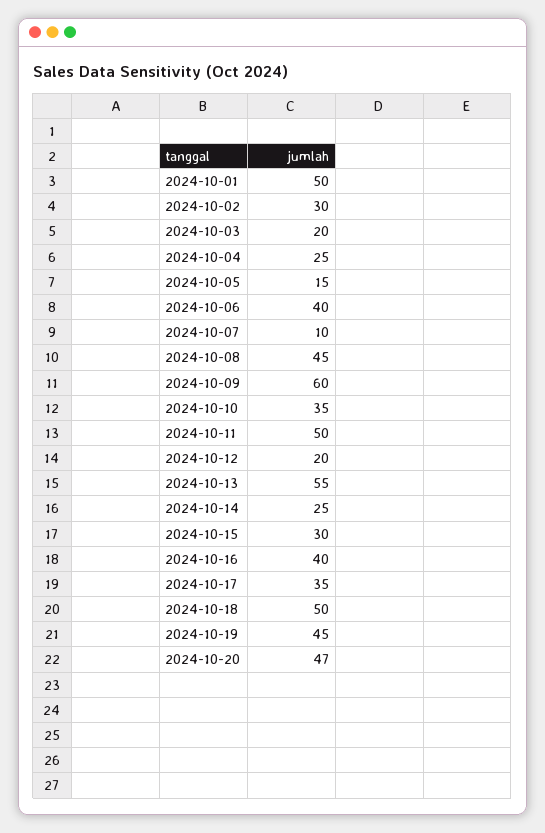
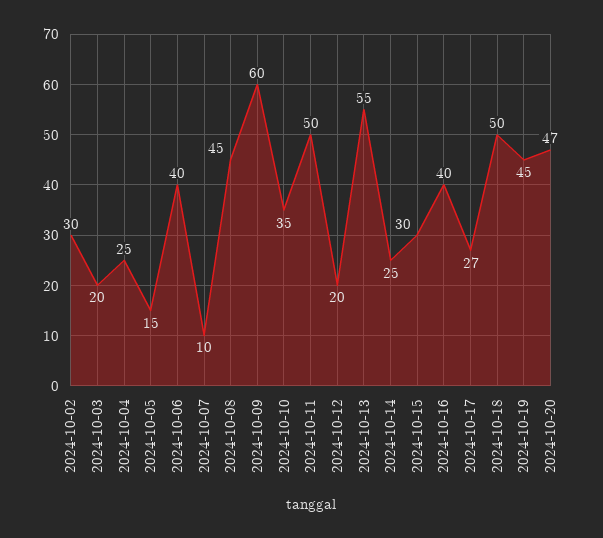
  {
-   "2024-10-01": 50,
    "2024-10-02": 30,
    "2024-10-03": 20,
    "2024-10-04": 25,
    "2024-10-05": 15,
    "2024-10-06": 40,
    "2024-10-07": 10,
    "2024-10-08": 45,
    "2024-10-09": 60,
    "2024-10-10": 35,
    "2024-10-11": 50,
    "2024-10-12": 20,
    "2024-10-13": 55,
    "2024-10-14": 25,
    "2024-10-15": 30,
    "2024-10-16": 40,
-   "2024-10-17": 35,
+   "2024-10-17": 27,
    "2024-10-18": 50,
    "2024-10-19": 45,
    "2024-10-20": 47
  }

